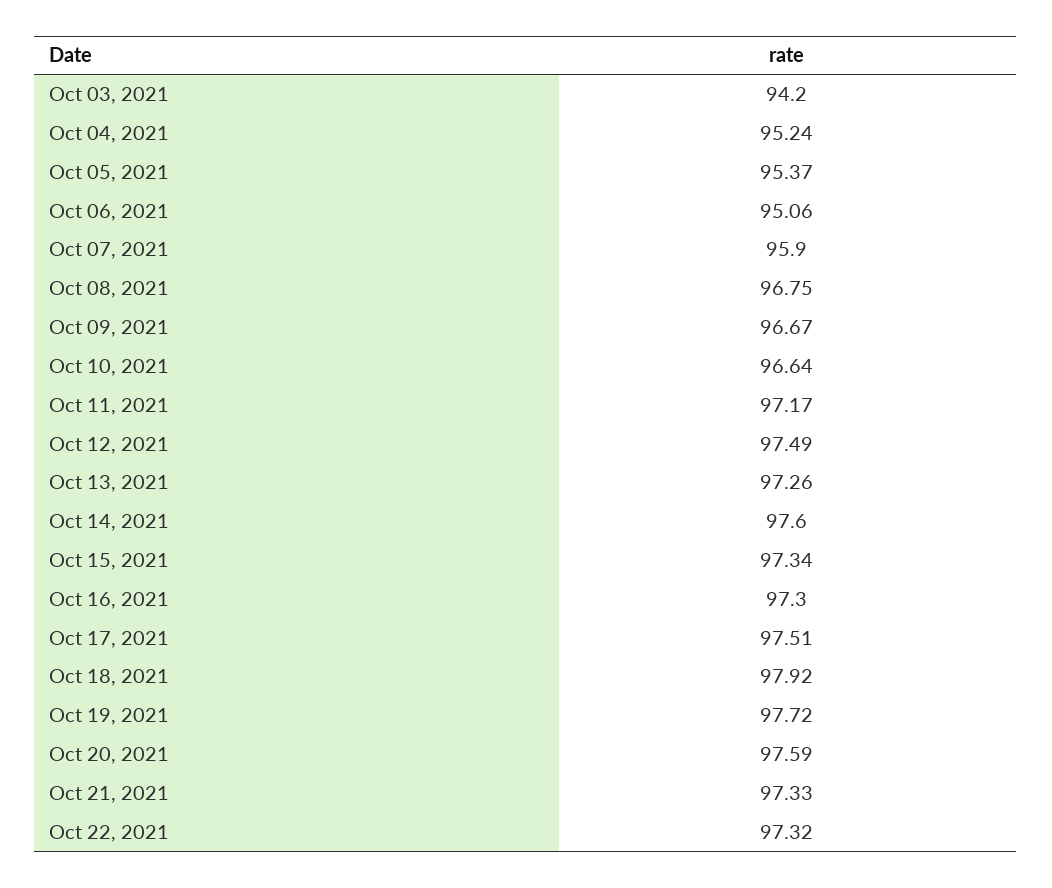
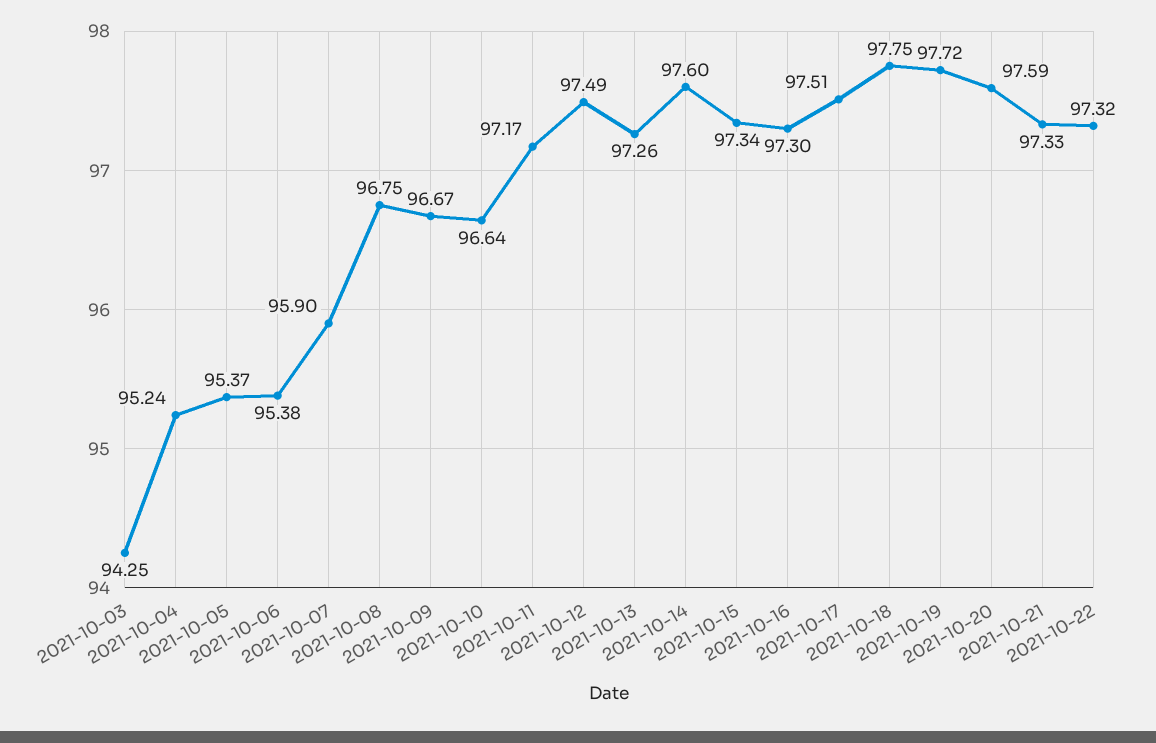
  {
-   "Oct 03, 2021": 94.2,
+   "Oct 03, 2021": 94.25,
    "Oct 04, 2021": 95.24,
    "Oct 05, 2021": 95.37,
-   "Oct 06, 2021": 95.06,
+   "Oct 06, 2021": 95.38,
    "Oct 07, 2021": 95.9,
    "Oct 08, 2021": 96.75,
    "Oct 09, 2021": 96.67,
    "Oct 10, 2021": 96.64,
    "Oct 11, 2021": 97.17,
    "Oct 12, 2021": 97.49,
    "Oct 13, 2021": 97.26,
    "Oct 14, 2021": 97.6,
    "Oct 15, 2021": 97.34,
    "Oct 16, 2021": 97.3,
    "Oct 17, 2021": 97.51,
-   "Oct 18, 2021": 97.92,
+   "Oct 18, 2021": 97.75,
    "Oct 19, 2021": 97.72,
    "Oct 20, 2021": 97.59,
    "Oct 21, 2021": 97.33,
    "Oct 22, 2021": 97.32
  }

